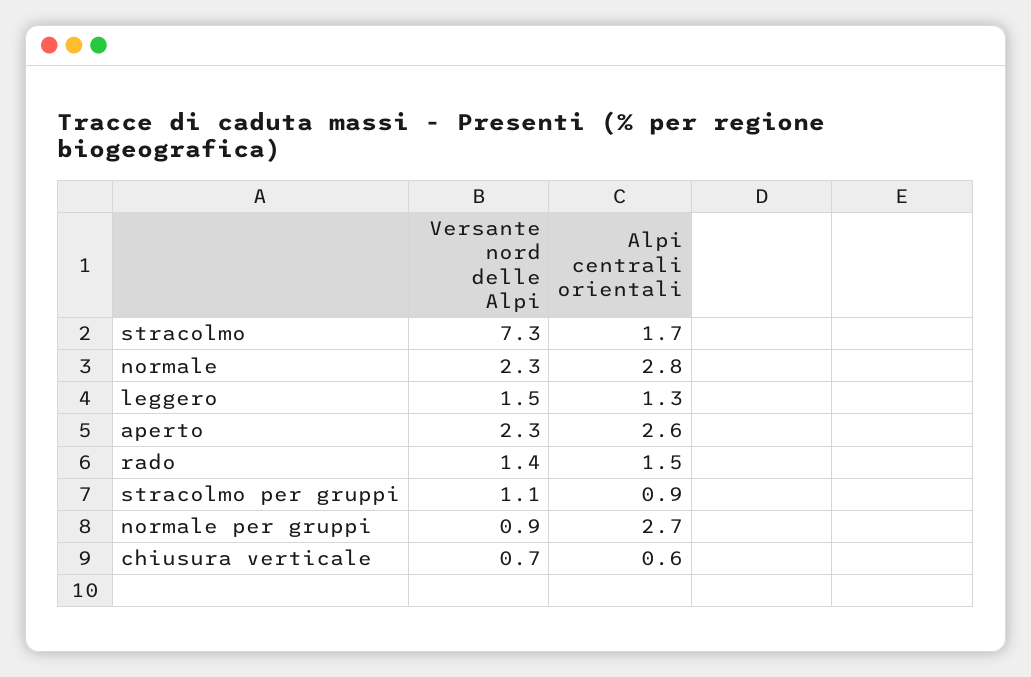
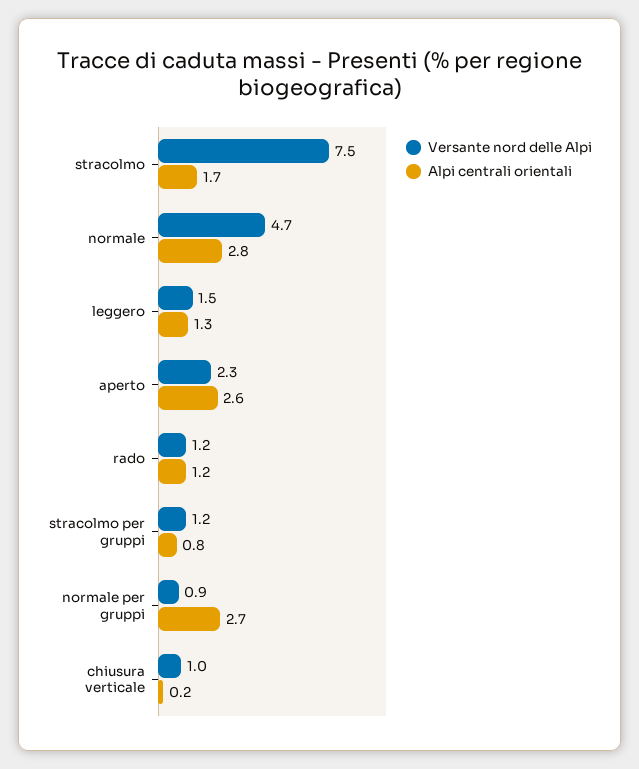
  {
    "Versante nord delle Alpi": {
-     "stracolmo": 7.3,
+     "stracolmo": 7.5,
-     "normale": 2.3,
+     "normale": 4.7,
      "leggero": 1.5,
      "aperto": 2.3,
-     "rado": 1.4,
+     "rado": 1.2,
-     "stracolmo per gruppi": 1.1,
+     "stracolmo per gruppi": 1.2,
      "normale per gruppi": 0.9,
-     "chiusura verticale": 0.7
+     "chiusura verticale": 1
    },
    "Alpi centrali orientali": {
      "stracolmo": 1.7,
      "normale": 2.8,
      "leggero": 1.3,
      "aperto": 2.6,
-     "rado": 1.5,
+     "rado": 1.2,
-     "stracolmo per gruppi": 0.9,
+     "stracolmo per gruppi": 0.8,
      "normale per gruppi": 2.7,
-     "chiusura verticale": 0.6
+     "chiusura verticale": 0.2
    }
  }

